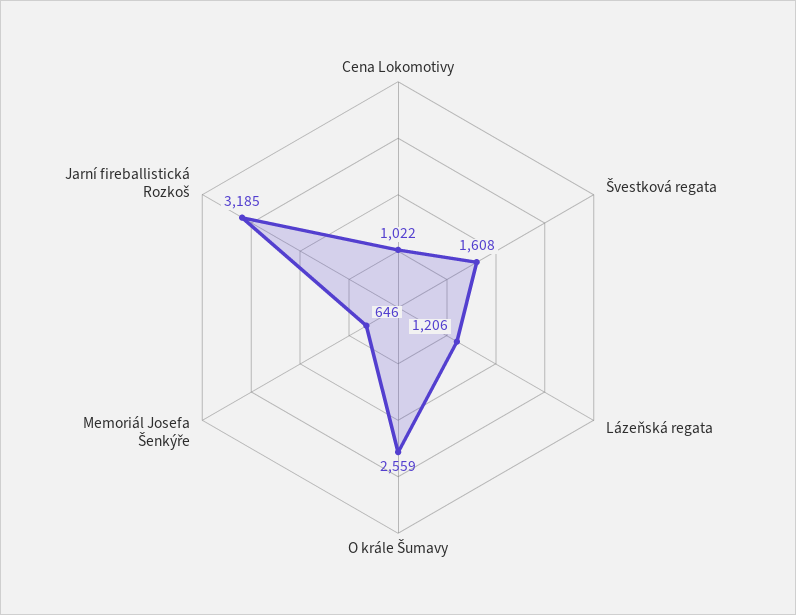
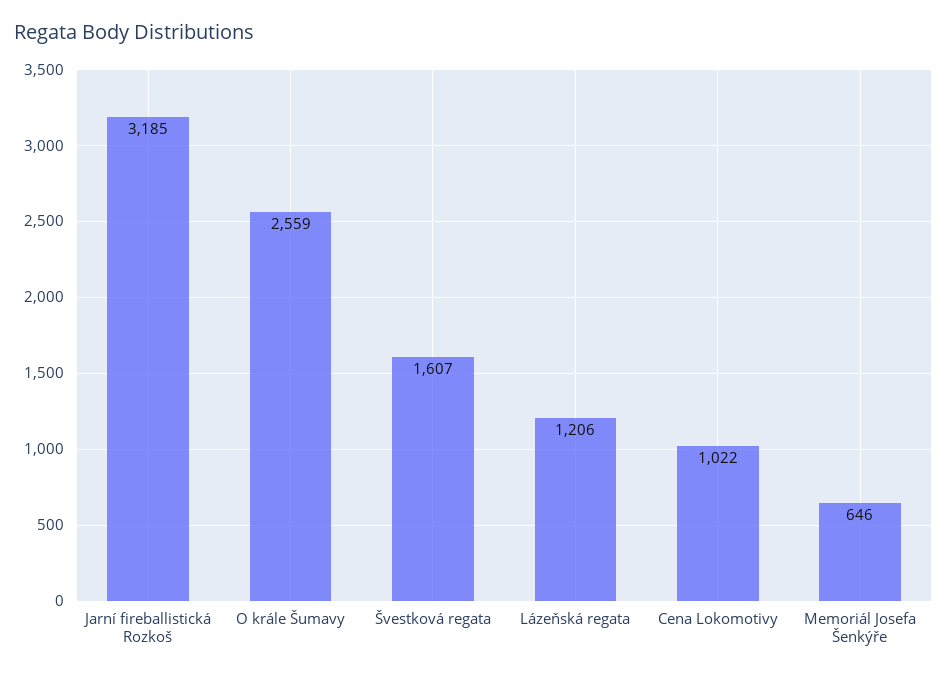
  {
    "Cena Lokomotivy": 1022,
-   "Švestková regata": 1608,
+   "Švestková regata": 1607,
    "Lázeňská regata": 1206,
    "O krále Šumavy": 2559,
    "Memoriál Josefa Šenkýře": 646,
    "Jarní fireballistická Rozkoš": 3185
  }

